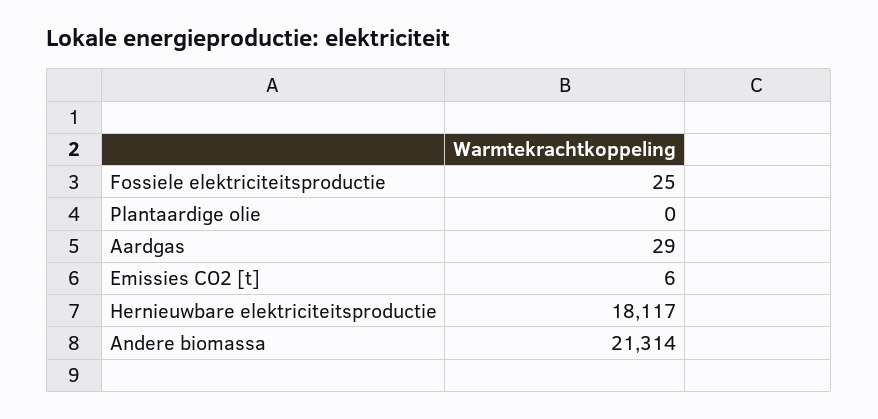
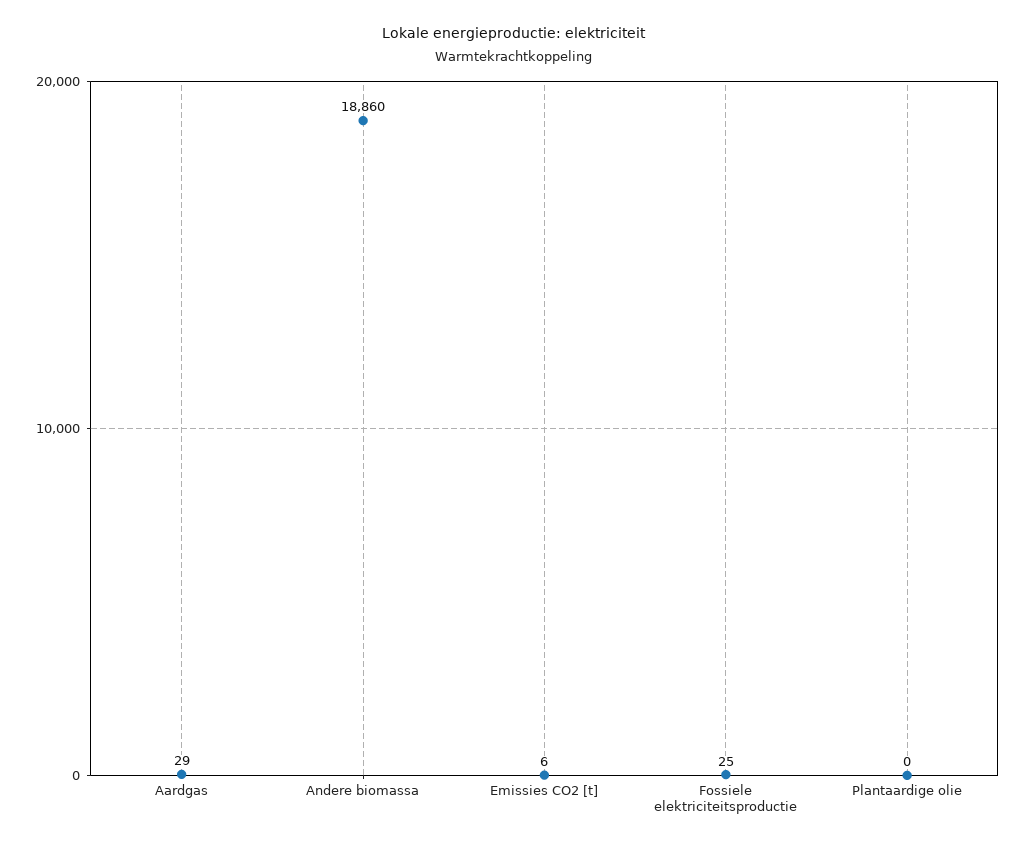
  {
    "Fossiele elektriciteitsproductie": 25,
    "Plantaardige olie": 0,
    "Aardgas": 29,
    "Emissies CO2 [t]": 6,
-   "Hernieuwbare elektriciteitsproductie": 18117,
-   "Andere biomassa": 21314
+   "Andere biomassa": 18860
  }

